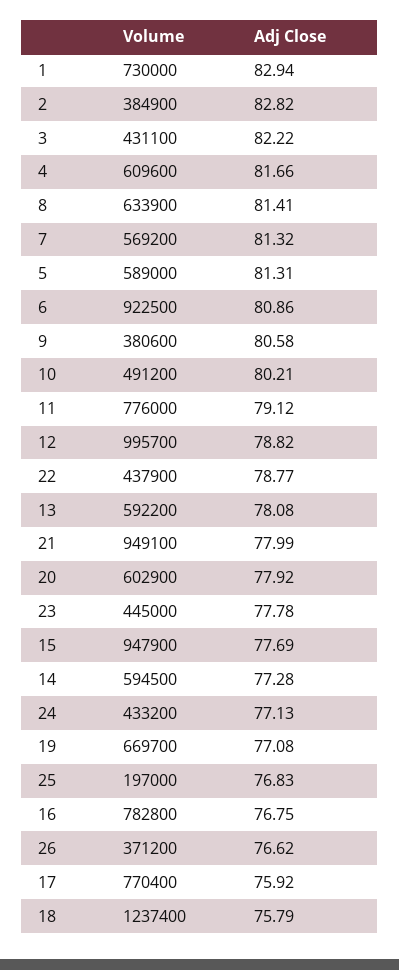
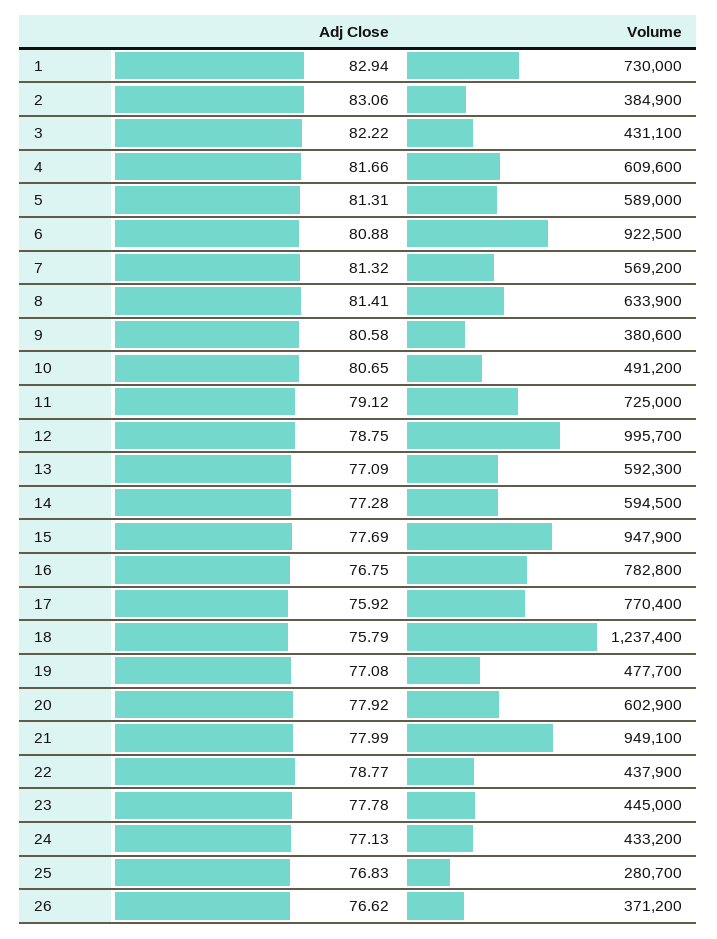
  {
    "Volume": {
      "1": 730000,
      "2": 384900,
      "3": 431100,
      "4": 609600,
      "8": 633900,
      "7": 569200,
      "5": 589000,
      "6": 922500,
      "9": 380600,
      "10": 491200,
-     "11": 776000,
+     "11": 725000,
      "12": 995700,
      "22": 437900,
-     "13": 592200,
+     "13": 592300,
      "21": 949100,
      "20": 602900,
      "23": 445000,
      "15": 947900,
      "14": 594500,
      "24": 433200,
-     "19": 669700,
+     "19": 477700,
-     "25": 197000,
+     "25": 280700,
      "16": 782800,
      "26": 371200,
      "17": 770400,
      "18": 1237400
    },
    "Adj Close": {
      "1": 82.94,
-     "2": 82.82,
+     "2": 83.06,
      "3": 82.22,
      "4": 81.66,
      "8": 81.41,
      "7": 81.32,
      "5": 81.31,
-     "6": 80.86,
+     "6": 80.88,
      "9": 80.58,
-     "10": 80.21,
+     "10": 80.65,
      "11": 79.12,
-     "12": 78.82,
+     "12": 78.75,
      "22": 78.77,
-     "13": 78.08,
+     "13": 77.09,
      "21": 77.99,
      "20": 77.92,
      "23": 77.78,
      "15": 77.69,
      "14": 77.28,
      "24": 77.13,
      "19": 77.08,
      "25": 76.83,
      "16": 76.75,
      "26": 76.62,
      "17": 75.92,
      "18": 75.79
    }
  }

